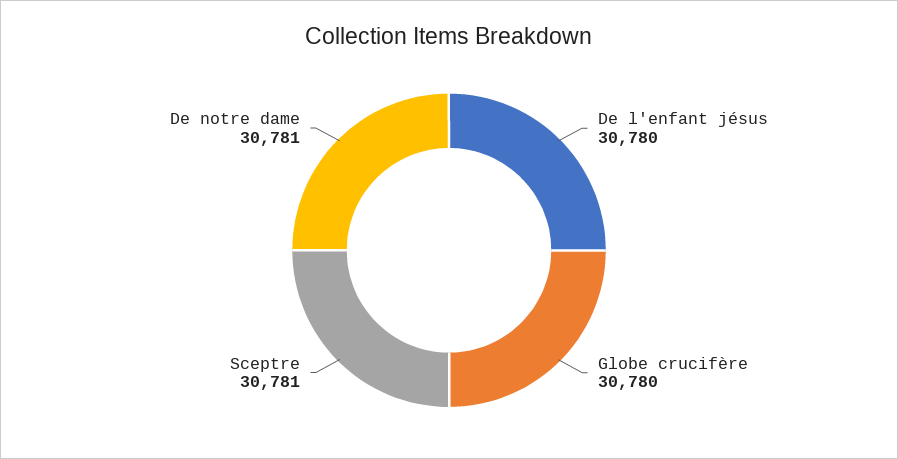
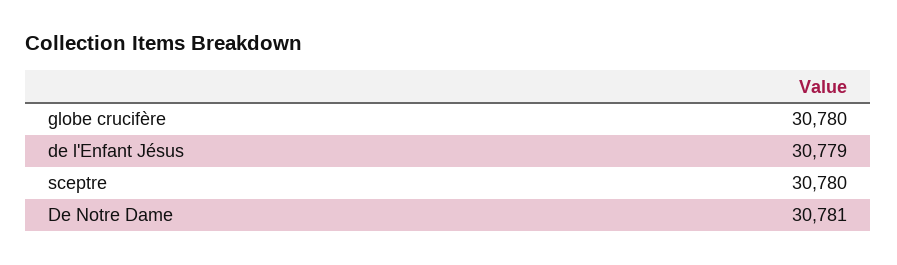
  {
-   "De l'enfant jésus": 30780,
+   "De l'enfant jésus": 30779,
    "Globe crucifère": 30780,
-   "Sceptre": 30781,
+   "Sceptre": 30780,
    "De notre dame": 30781
  }

